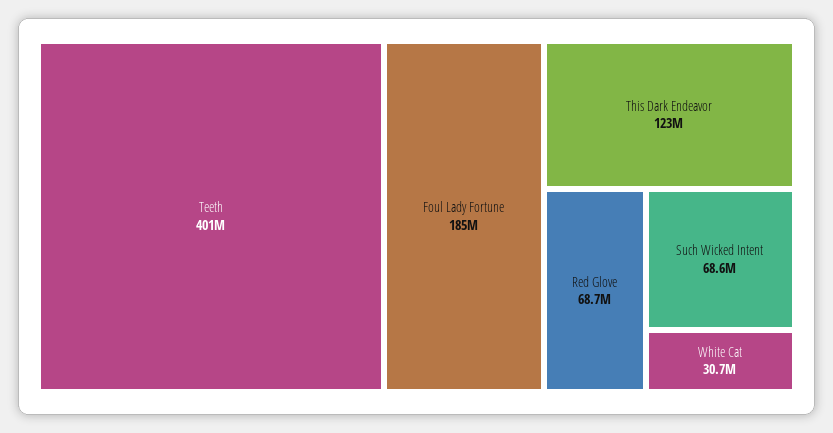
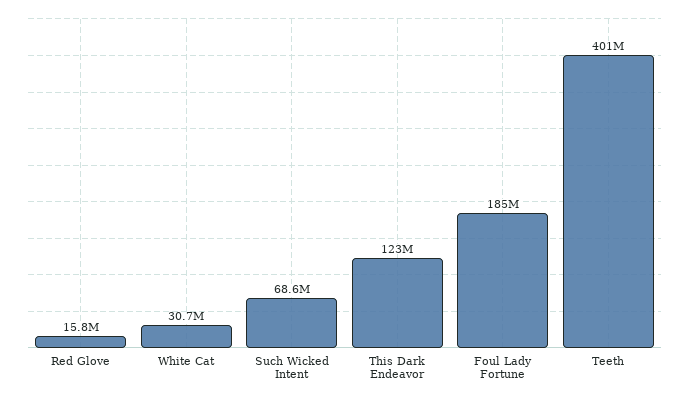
  {
    "Teeth": 401000000,
    "Foul Lady Fortune": 185000000,
    "This Dark Endeavor": 123000000,
-   "Red Glove": 68700000,
+   "Red Glove": 15800000,
    "Such Wicked Intent": 68600000,
    "White Cat": 30700000
  }

